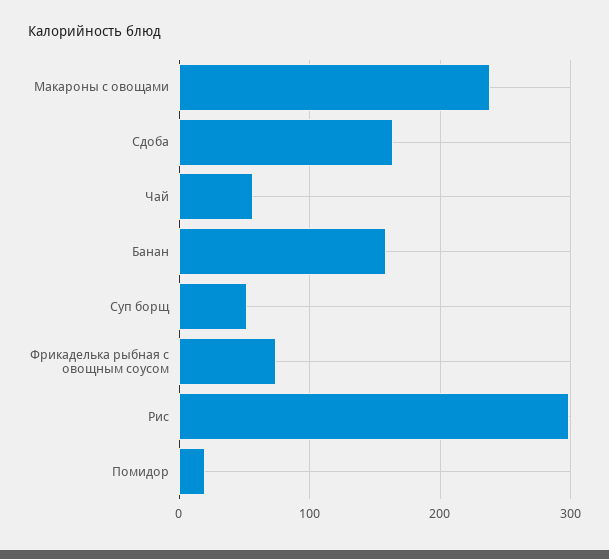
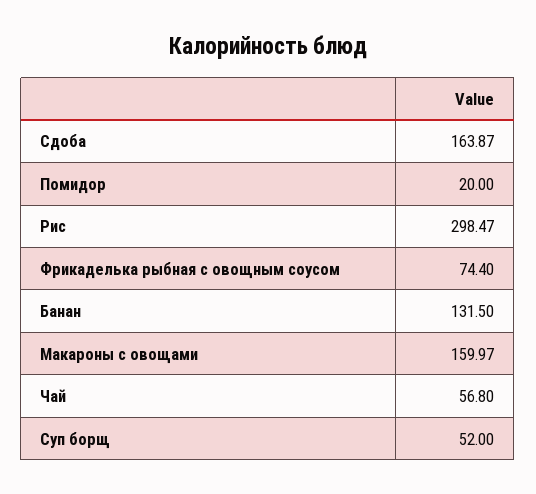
  {
-   "Макароны с овощами": 240,
+   "Макароны с овощами": 159.97,
    "Сдоба": 163.87,
    "Чай": 56.8,
-   "Банан": 160,
+   "Банан": 131.5,
    "Суп борщ": 52,
    "Фрикаделька рыбная с овощным соусом": 74.4,
    "Рис": 298.47,
    "Помидор": 20
  }

